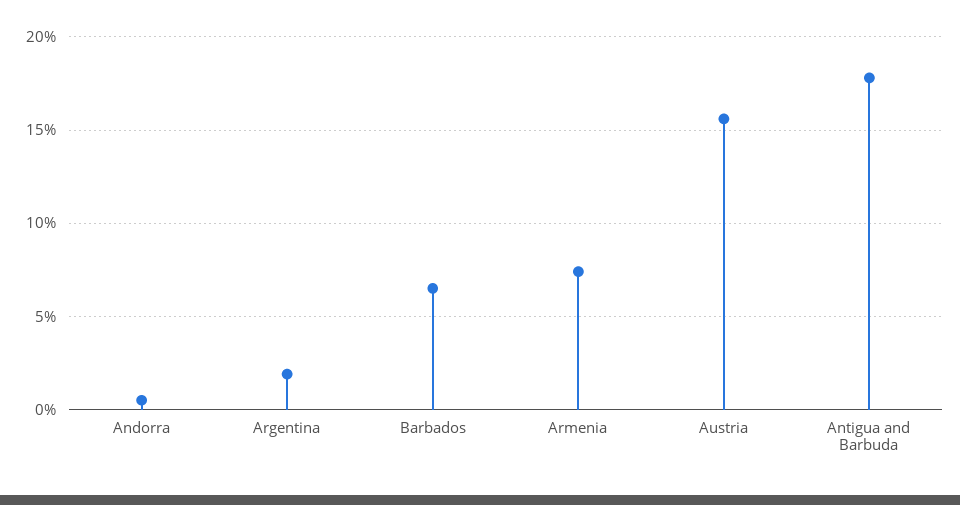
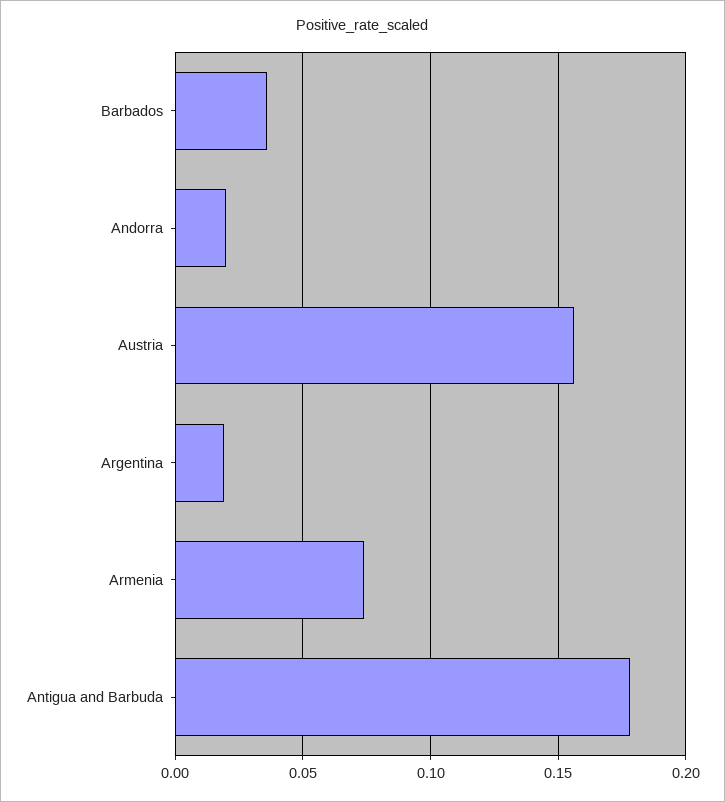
  {
-   "Andorra": 0.005,
+   "Andorra": 0.02,
    "Argentina": 0.02,
-   "Barbados": 0.065,
+   "Barbados": 0.035,
    "Armenia": 0.075,
    "Austria": 0.155,
    "Antigua and Barbuda": 0.18
  }

